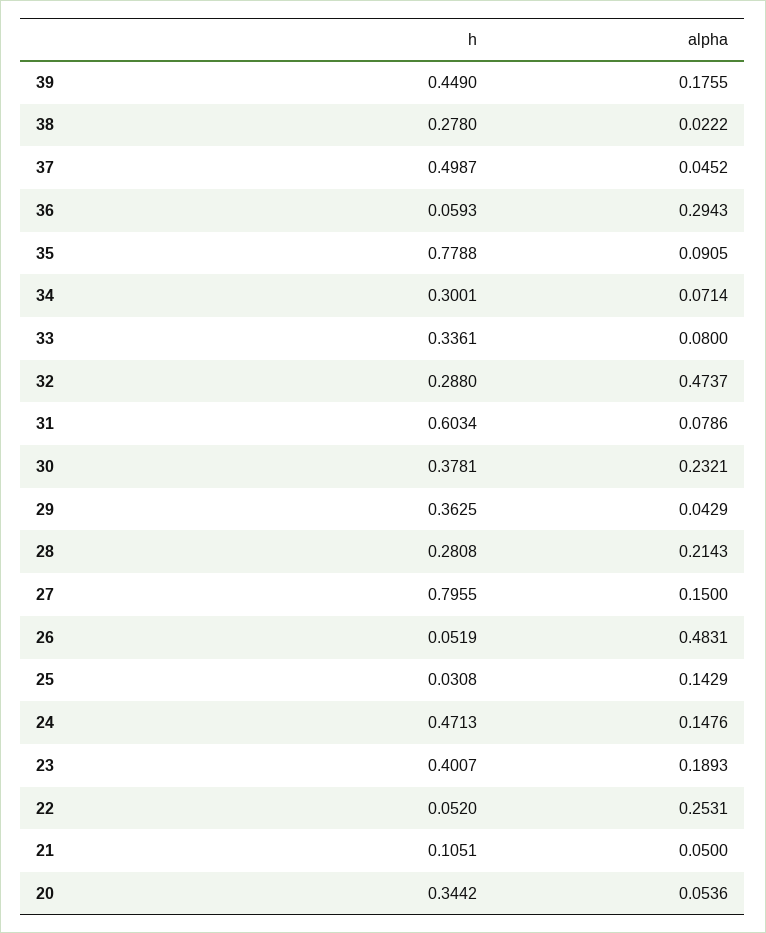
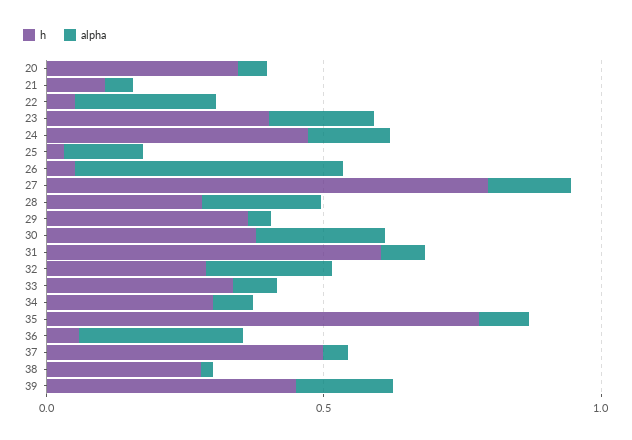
  {
    "h": {
      "39": 0.449,
      "38": 0.278,
      "37": 0.4987,
      "36": 0.0593,
      "35": 0.7788,
      "34": 0.3001,
      "33": 0.3361,
      "32": 0.288,
      "31": 0.6034,
      "30": 0.3781,
      "29": 0.3625,
      "28": 0.2808,
      "27": 0.7955,
      "26": 0.0519,
      "25": 0.0308,
      "24": 0.4713,
      "23": 0.4007,
      "22": 0.052,
      "21": 0.1051,
      "20": 0.3442
    },
    "alpha": {
      "39": 0.1755,
      "38": 0.0222,
      "37": 0.0452,
      "36": 0.2943,
      "35": 0.0905,
      "34": 0.0714,
      "33": 0.08,
-     "32": 0.4737,
+     "32": 0.2,
      "31": 0.0786,
      "30": 0.2321,
      "29": 0.0429,
      "28": 0.2143,
      "27": 0.15,
      "26": 0.4831,
      "25": 0.1429,
      "24": 0.1476,
      "23": 0.1893,
      "22": 0.2531,
      "21": 0.05,
      "20": 0.0536
    }
  }

